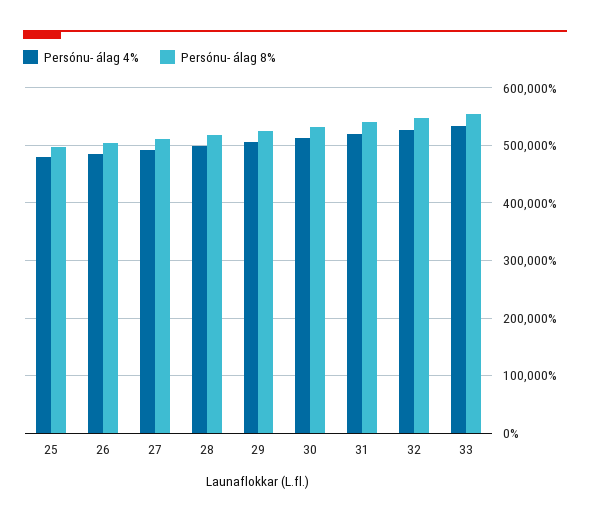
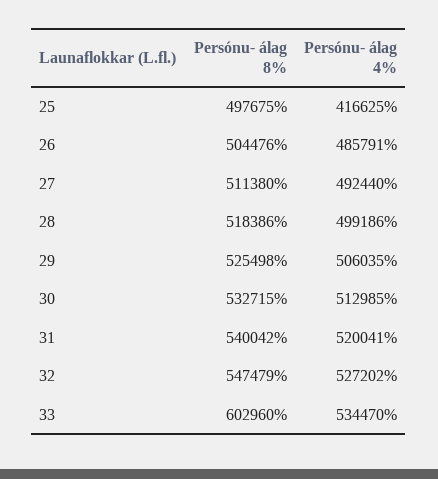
  {
    "Persónu- álag 4%": {
-     "25": 480000,
+     "25": 416625,
      "26": 485791,
      "27": 492440,
      "28": 499186,
      "29": 506035,
      "30": 512985,
      "31": 520041,
      "32": 527202,
      "33": 534470
    },
    "Persónu- álag 8%": {
      "25": 497675,
      "26": 504476,
      "27": 511380,
      "28": 518386,
      "29": 525498,
      "30": 532715,
      "31": 540042,
      "32": 547479,
-     "33": 560000
+     "33": 602960
    }
  }

